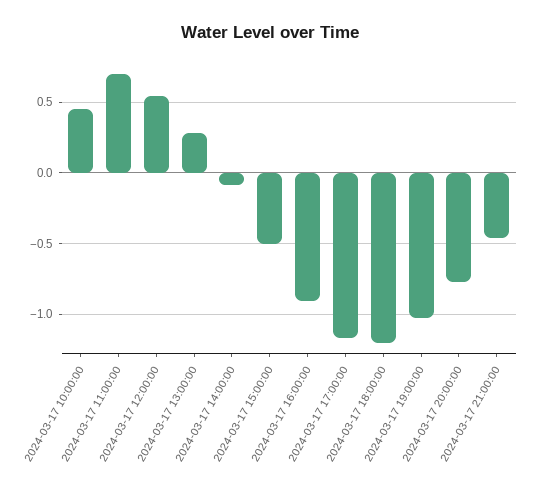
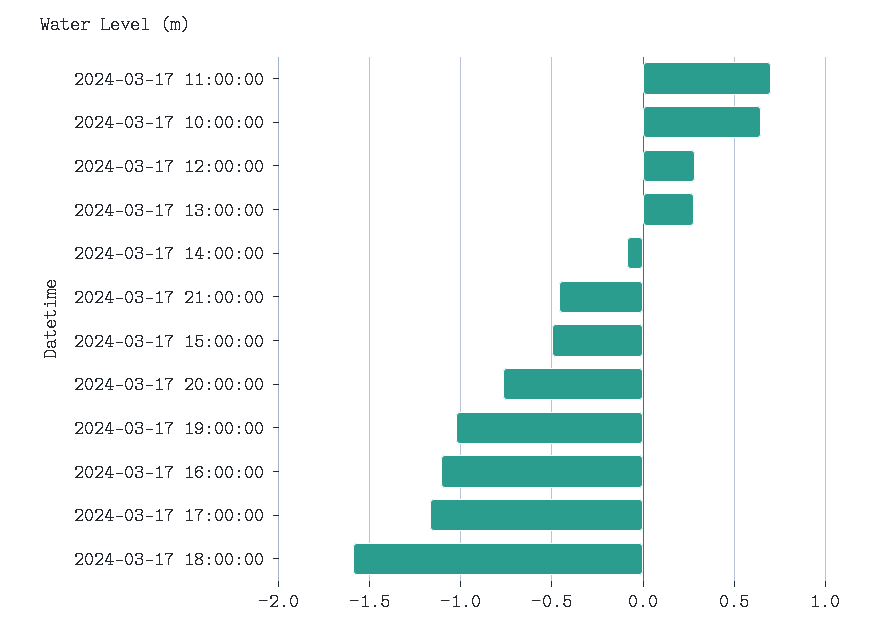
  {
-   "2024-03-17 10:00:00": 0.45,
+   "2024-03-17 10:00:00": 0.65,
    "2024-03-17 11:00:00": 0.7,
-   "2024-03-17 12:00:00": 0.55,
+   "2024-03-17 12:00:00": 0.3,
    "2024-03-17 13:00:00": 0.3,
    "2024-03-17 14:00:00": -0.1,
    "2024-03-17 15:00:00": -0.5,
-   "2024-03-17 16:00:00": -0.9,
+   "2024-03-17 16:00:00": -1.1,
    "2024-03-17 17:00:00": -1.15,
-   "2024-03-17 18:00:00": -1.2,
+   "2024-03-17 18:00:00": -1.6,
    "2024-03-17 19:00:00": -1.05,
    "2024-03-17 20:00:00": -0.75,
    "2024-03-17 21:00:00": -0.45
  }

